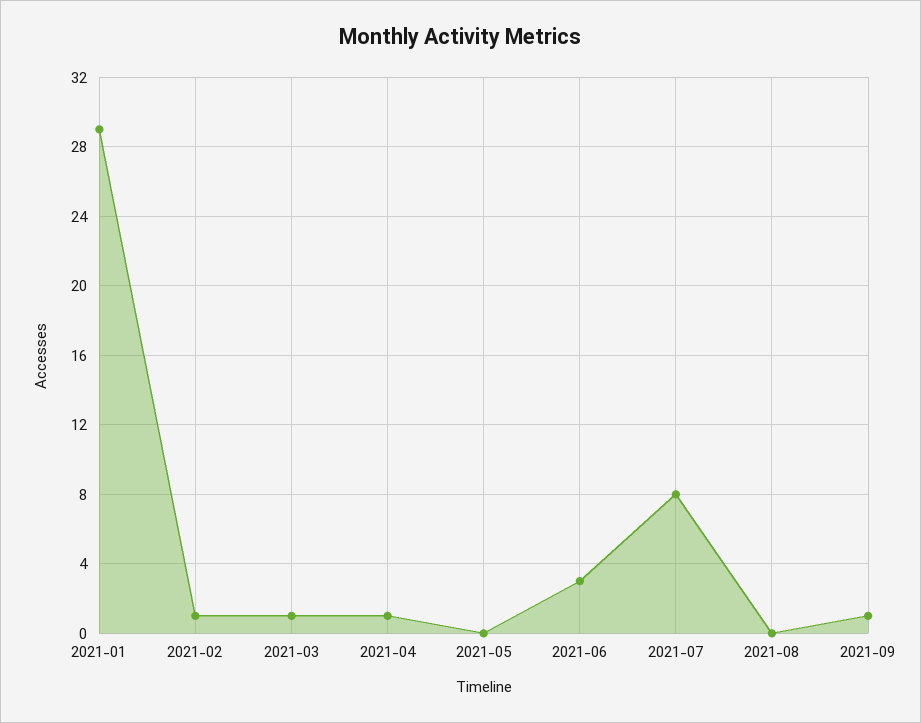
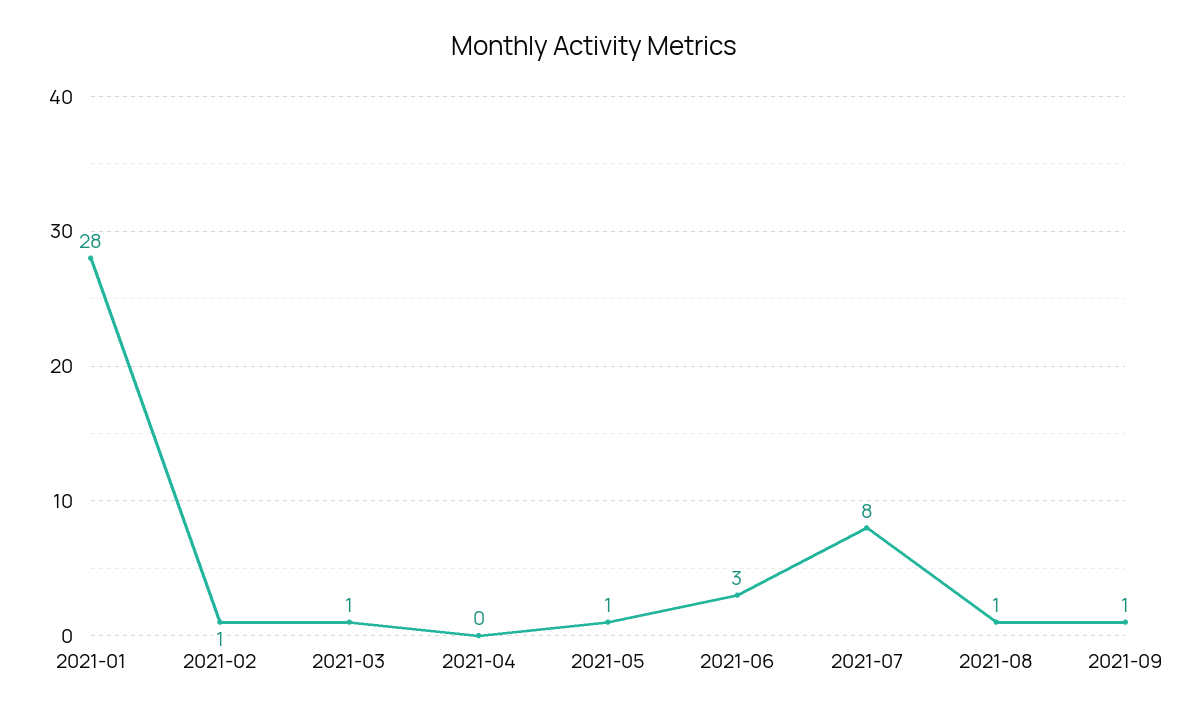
  {
-   "2021-01": 29,
+   "2021-01": 28,
    "2021-02": 1,
    "2021-03": 1,
-   "2021-04": 1,
+   "2021-04": 0,
-   "2021-05": 0,
+   "2021-05": 1,
    "2021-06": 3,
    "2021-07": 8,
-   "2021-08": 0,
+   "2021-08": 1,
    "2021-09": 1
  }

